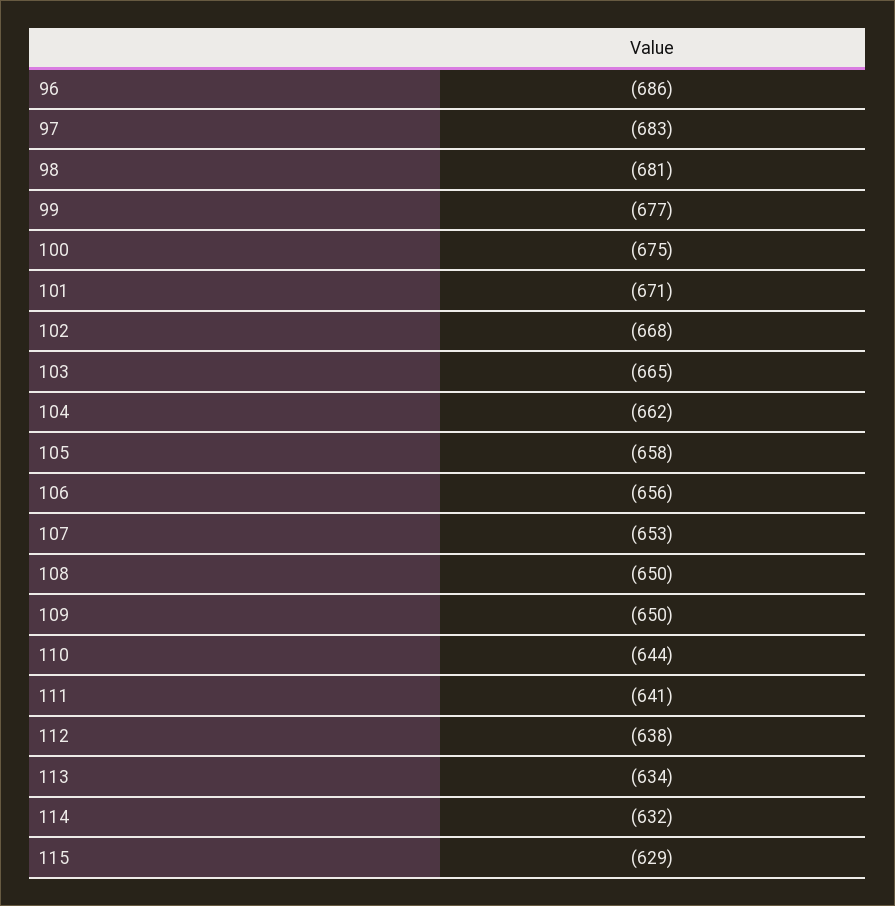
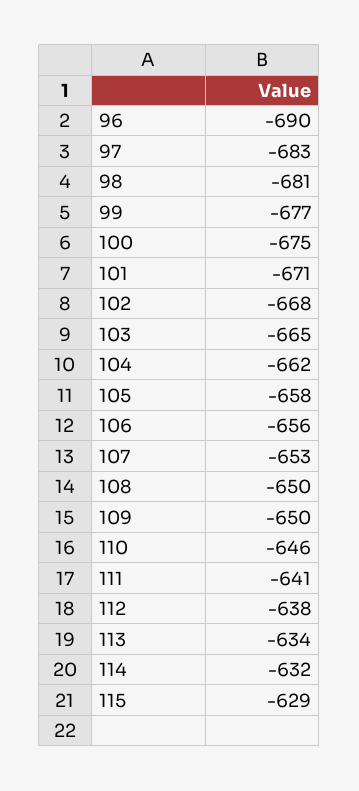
  {
-   "96": -686,
+   "96": -690,
    "97": -683,
    "98": -681,
    "99": -677,
    "100": -675,
    "101": -671,
    "102": -668,
    "103": -665,
    "104": -662,
    "105": -658,
    "106": -656,
    "107": -653,
    "108": -650,
    "109": -650,
-   "110": -644,
+   "110": -646,
    "111": -641,
    "112": -638,
    "113": -634,
    "114": -632,
    "115": -629
  }

